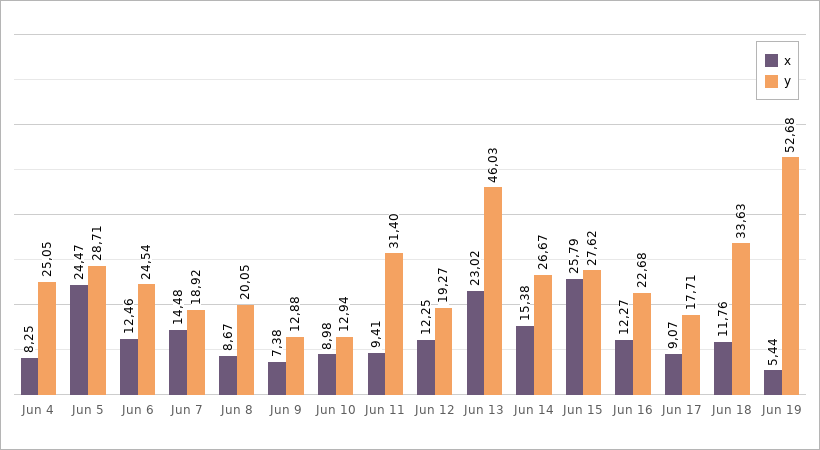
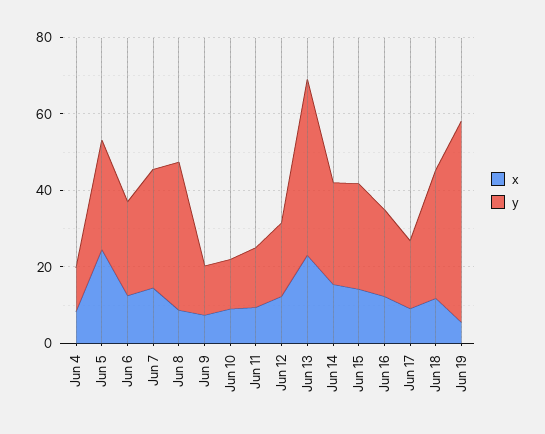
  {
    "x": {
      "Jun 4": 8.25,
      "Jun 5": 24.47,
      "Jun 6": 12.46,
      "Jun 7": 14.48,
      "Jun 8": 8.67,
      "Jun 9": 7.38,
      "Jun 10": 8.98,
      "Jun 11": 9.41,
      "Jun 12": 12.25,
      "Jun 13": 23.02,
      "Jun 14": 15.38,
-     "Jun 15": 25.79,
+     "Jun 15": 15,
      "Jun 16": 12.27,
      "Jun 17": 9.07,
      "Jun 18": 11.76,
      "Jun 19": 5.44
    },
    "y": {
-     "Jun 4": 25.05,
+     "Jun 4": 10,
      "Jun 5": 28.71,
      "Jun 6": 24.54,
-     "Jun 7": 18.92,
+     "Jun 7": 30,
-     "Jun 8": 20.05,
+     "Jun 8": 40,
      "Jun 9": 12.88,
      "Jun 10": 12.94,
-     "Jun 11": 31.4,
+     "Jun 11": 15,
      "Jun 12": 19.27,
      "Jun 13": 46.03,
      "Jun 14": 26.67,
      "Jun 15": 27.62,
      "Jun 16": 22.68,
      "Jun 17": 17.71,
      "Jun 18": 33.63,
      "Jun 19": 52.68
    }
  }

